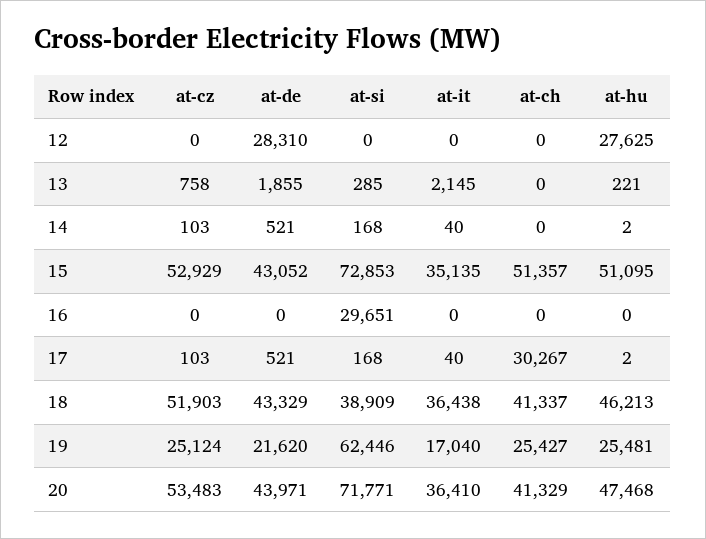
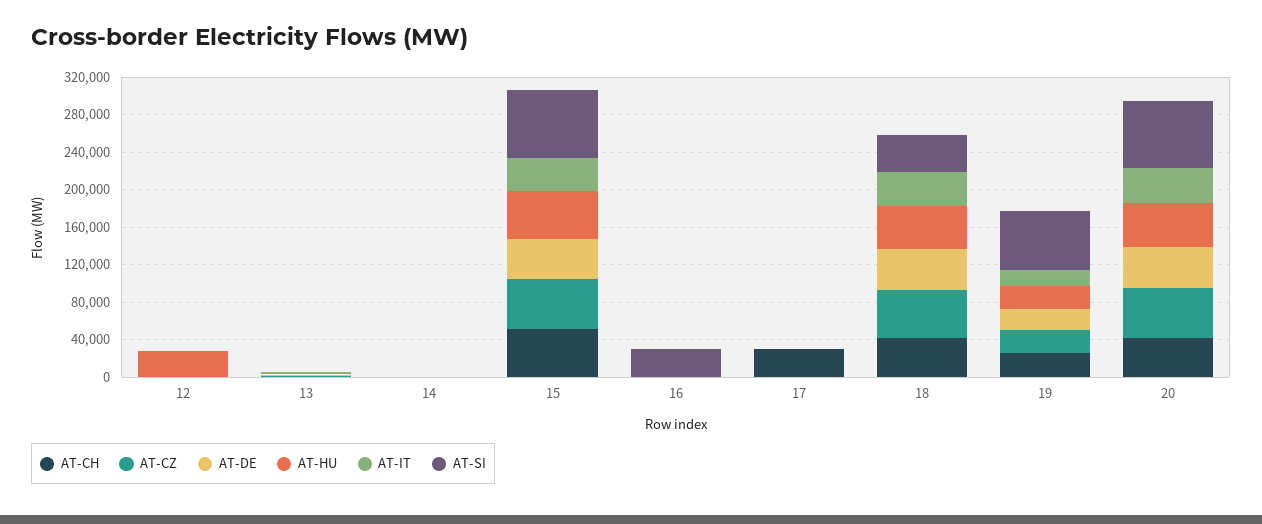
  {
    "at-cz": {
      "12": 0,
      "13": 758,
      "14": 103,
      "15": 52929,
      "16": 0,
      "17": 103,
      "18": 51903,
      "19": 25124,
      "20": 53483
    },
    "at-de": {
-     "12": 28310,
+     "12": 0,
      "13": 1855,
      "14": 521,
      "15": 43052,
      "16": 0,
      "17": 521,
      "18": 43329,
      "19": 21620,
      "20": 43971
    },
    "at-si": {
      "12": 0,
      "13": 285,
      "14": 168,
      "15": 72853,
      "16": 29651,
      "17": 168,
      "18": 38909,
      "19": 62446,
      "20": 71771
    },
    "at-it": {
      "12": 0,
      "13": 2145,
      "14": 40,
      "15": 35135,
      "16": 0,
      "17": 40,
      "18": 36438,
      "19": 17040,
      "20": 36410
    },
    "at-ch": {
      "12": 0,
      "13": 0,
      "14": 0,
      "15": 51357,
      "16": 0,
      "17": 30267,
      "18": 41337,
      "19": 25427,
      "20": 41329
    },
    "at-hu": {
      "12": 27625,
      "13": 221,
      "14": 2,
      "15": 51095,
      "16": 0,
      "17": 2,
      "18": 46213,
      "19": 25481,
      "20": 47468
    }
  }

